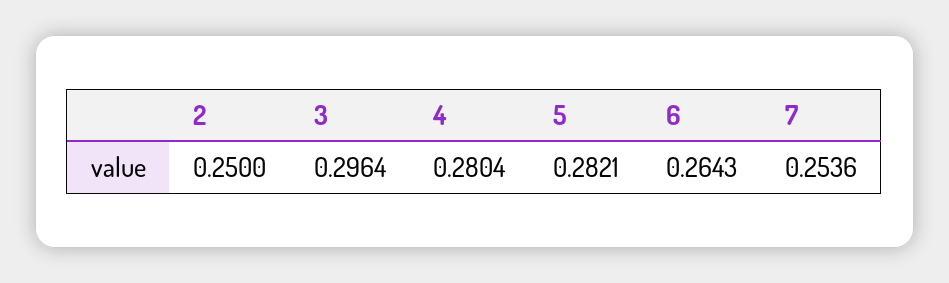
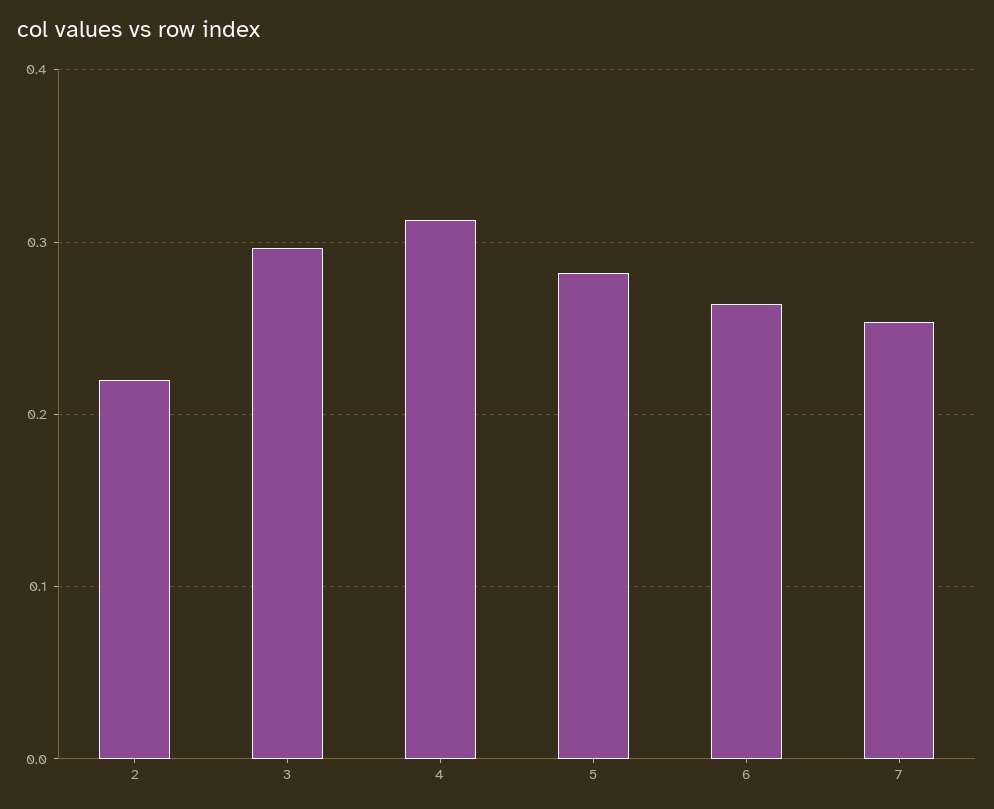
  {
-   "2": 0.25,
+   "2": 0.22,
    "3": 0.2964,
-   "4": 0.2804,
+   "4": 0.31,
    "5": 0.2821,
    "6": 0.2643,
    "7": 0.2536
  }

